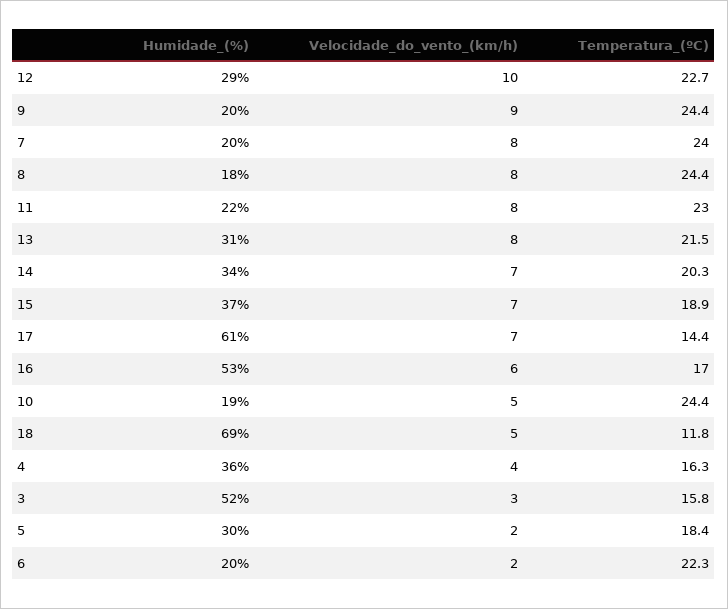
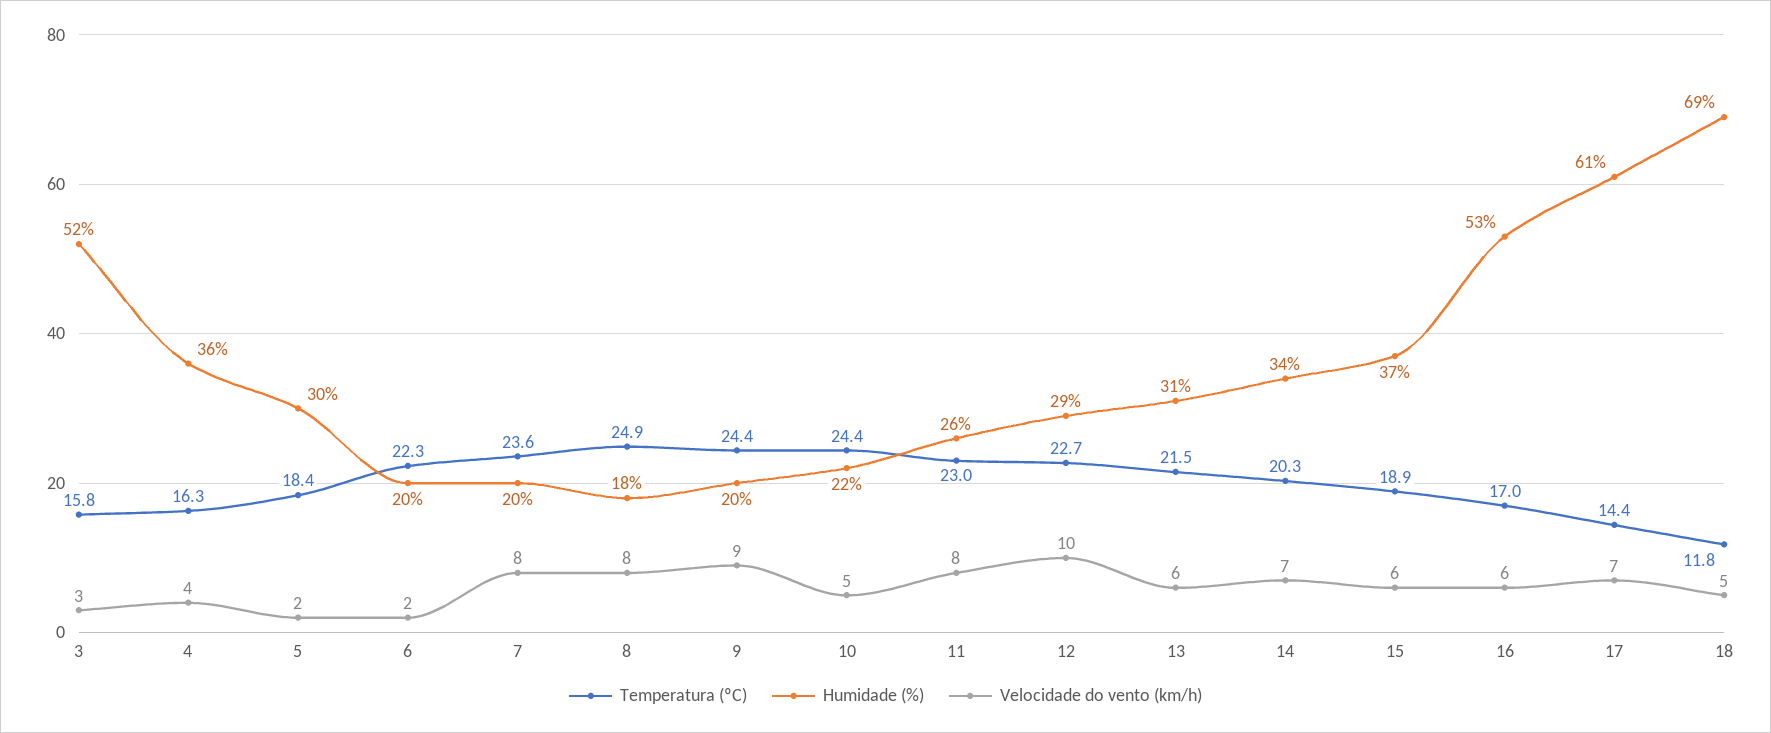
  {
    "Humidade_(%)": {
      "12": 29,
      "9": 20,
      "7": 20,
      "8": 18,
-     "11": 22,
+     "11": 26,
      "13": 31,
      "14": 34,
      "15": 37,
      "17": 61,
      "16": 53,
-     "10": 19,
+     "10": 22,
      "18": 69,
      "4": 36,
      "3": 52,
      "5": 30,
      "6": 20
    },
    "Velocidade_do_vento_(km/h)": {
      "12": 10,
      "9": 9,
      "7": 8,
      "8": 8,
      "11": 8,
-     "13": 8,
+     "13": 6,
      "14": 7,
-     "15": 7,
+     "15": 6,
      "17": 7,
      "16": 6,
      "10": 5,
      "18": 5,
      "4": 4,
      "3": 3,
      "5": 2,
      "6": 2
    },
    "Temperatura_(ºC)": {
      "12": 22.7,
      "9": 24.4,
-     "7": 24,
+     "7": 23.6,
-     "8": 24.4,
+     "8": 24.9,
      "11": 23,
      "13": 21.5,
      "14": 20.3,
      "15": 18.9,
      "17": 14.4,
      "16": 17,
      "10": 24.4,
      "18": 11.8,
      "4": 16.3,
      "3": 15.8,
      "5": 18.4,
      "6": 22.3
    }
  }

